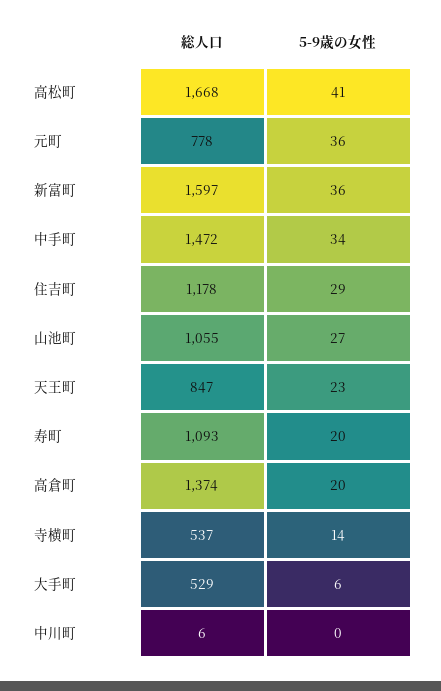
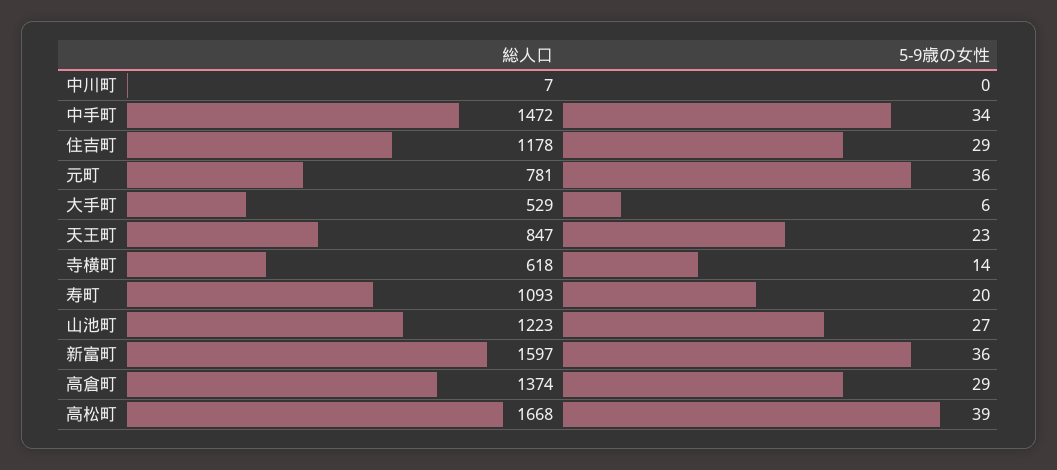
  {
    "総人口": {
      "高松町": 1668,
-     "元町": 778,
+     "元町": 781,
      "新富町": 1597,
      "中手町": 1472,
      "住吉町": 1178,
-     "山池町": 1055,
+     "山池町": 1223,
      "天王町": 847,
      "寿町": 1093,
      "高倉町": 1374,
-     "寺横町": 537,
+     "寺横町": 618,
      "大手町": 529,
-     "中川町": 6
+     "中川町": 7
    },
    "5-9歳の女性": {
-     "高松町": 41,
+     "高松町": 39,
      "元町": 36,
      "新富町": 36,
      "中手町": 34,
      "住吉町": 29,
      "山池町": 27,
      "天王町": 23,
      "寿町": 20,
-     "高倉町": 20,
+     "高倉町": 29,
      "寺横町": 14,
      "大手町": 6,
      "中川町": 0
    }
  }

